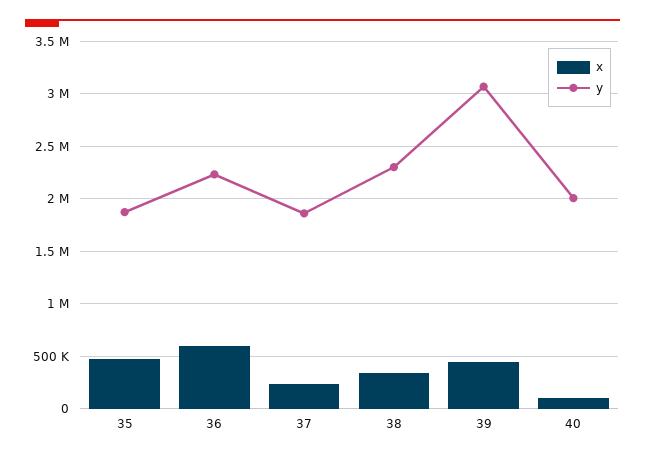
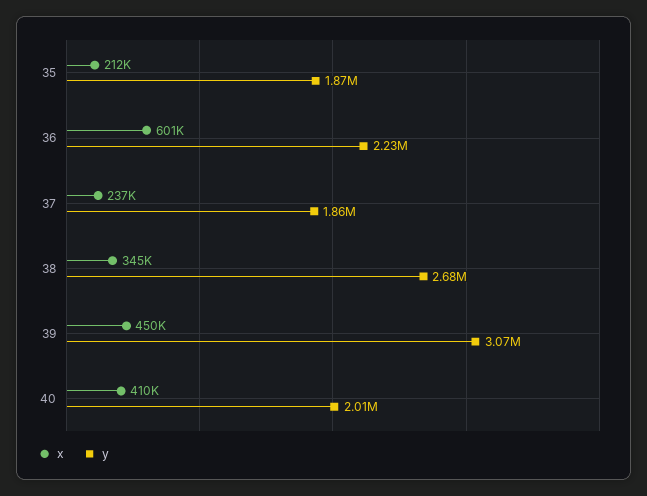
  {
    "x": {
-     "35": 500000,
+     "35": 212000,
      "36": 601000,
      "37": 237000,
      "38": 345000,
      "39": 450000,
-     "40": 100000
+     "40": 410000
    },
    "y": {
      "35": 1870000,
      "36": 2230000,
      "37": 1860000,
-     "38": 2300000,
+     "38": 2680000,
      "39": 3070000,
      "40": 2010000
    }
  }

